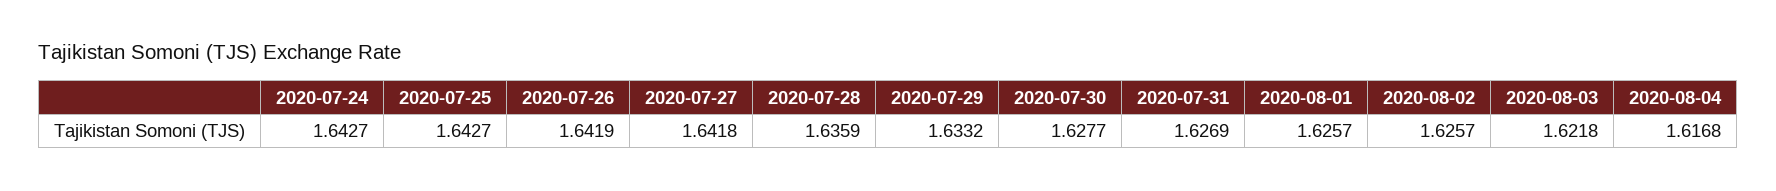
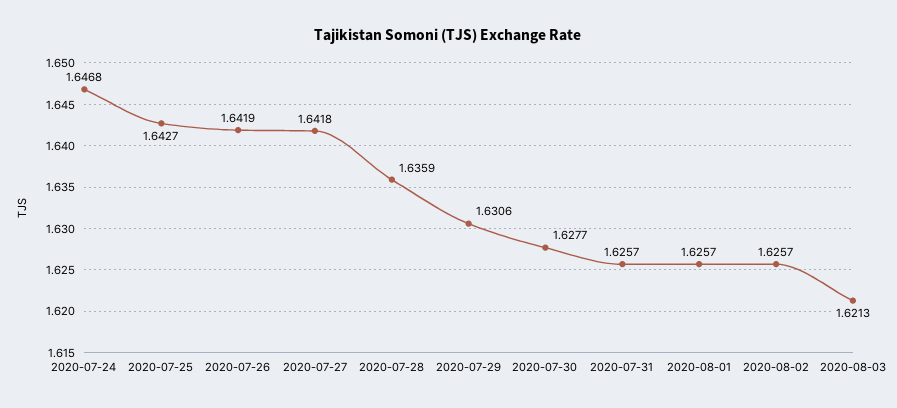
  {
-   "2020-07-24": 1.6427,
+   "2020-07-24": 1.6468,
    "2020-07-25": 1.6427,
    "2020-07-26": 1.6419,
    "2020-07-27": 1.6418,
    "2020-07-28": 1.6359,
-   "2020-07-29": 1.6332,
+   "2020-07-29": 1.6306,
    "2020-07-30": 1.6277,
-   "2020-07-31": 1.6269,
+   "2020-07-31": 1.6257,
    "2020-08-01": 1.6257,
    "2020-08-02": 1.6257,
-   "2020-08-03": 1.6218,
+   "2020-08-03": 1.6213
-   "2020-08-04": 1.6168
  }

